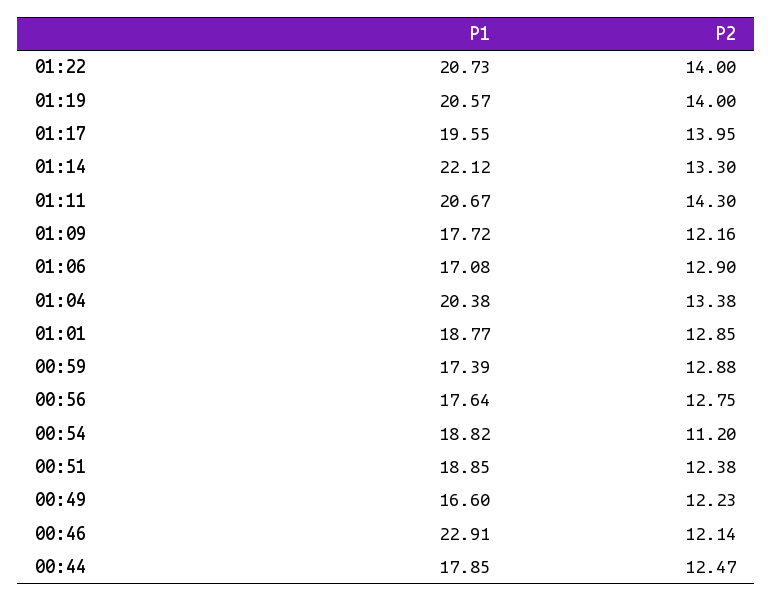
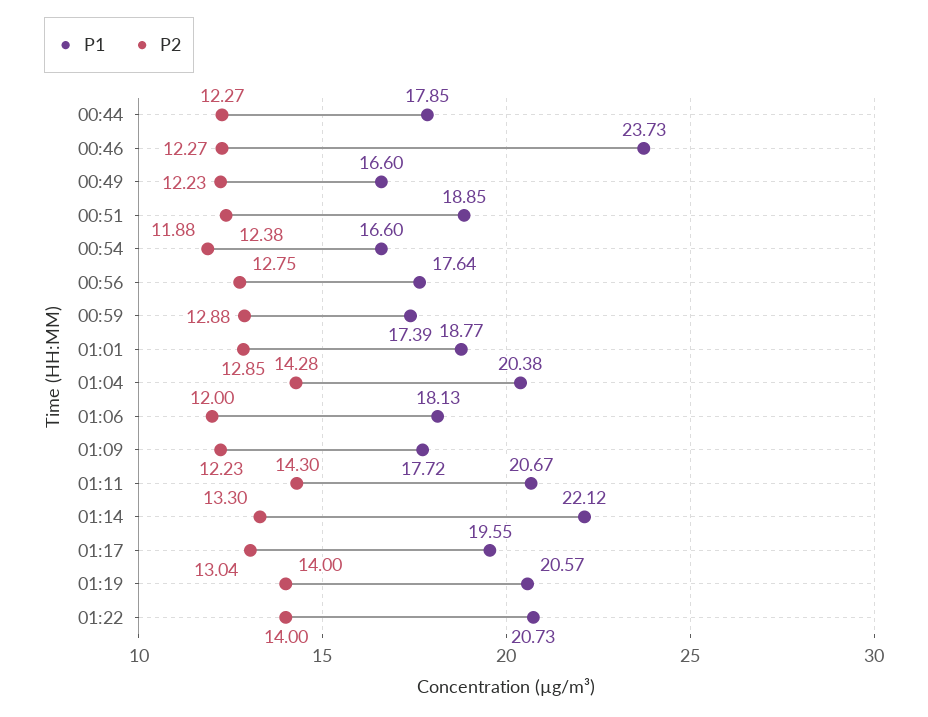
  {
    "P1": {
      "01:22": 20.73,
      "01:19": 20.57,
      "01:17": 19.55,
      "01:14": 22.12,
      "01:11": 20.67,
      "01:09": 17.72,
-     "01:06": 17.08,
+     "01:06": 18.13,
      "01:04": 20.38,
      "01:01": 18.77,
      "00:59": 17.39,
      "00:56": 17.64,
-     "00:54": 18.82,
+     "00:54": 16.6,
      "00:51": 18.85,
      "00:49": 16.6,
-     "00:46": 22.91,
+     "00:46": 23.73,
      "00:44": 17.85
    },
    "P2": {
      "01:22": 14,
      "01:19": 14,
-     "01:17": 13.95,
+     "01:17": 13.04,
      "01:14": 13.3,
      "01:11": 14.3,
-     "01:09": 12.16,
+     "01:09": 12.23,
-     "01:06": 12.9,
+     "01:06": 12,
-     "01:04": 13.38,
+     "01:04": 14.28,
      "01:01": 12.85,
      "00:59": 12.88,
      "00:56": 12.75,
-     "00:54": 11.2,
+     "00:54": 11.88,
      "00:51": 12.38,
      "00:49": 12.23,
-     "00:46": 12.14,
+     "00:46": 12.27,
-     "00:44": 12.47
+     "00:44": 12.27
    }
  }

